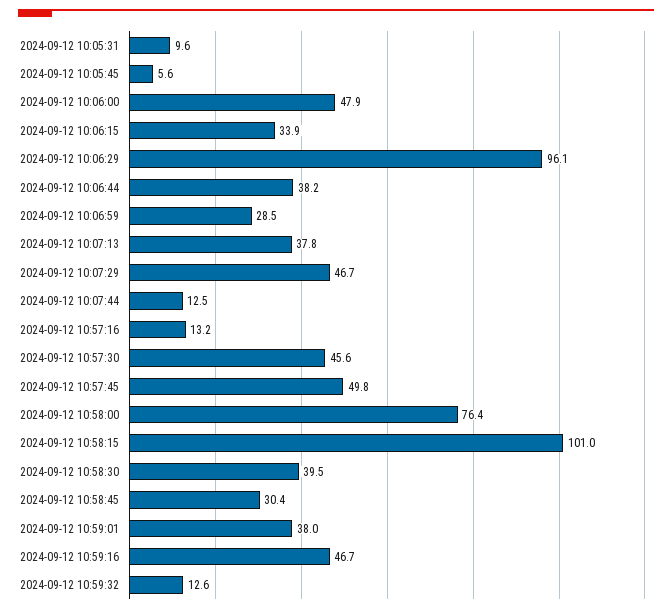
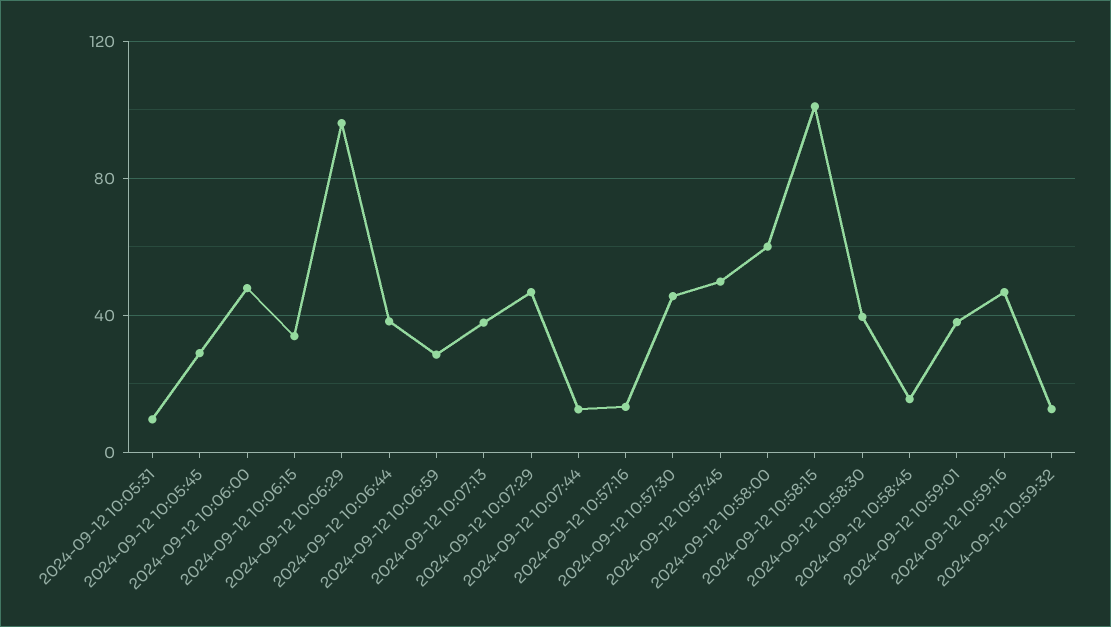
  {
    "2024-09-12 10:05:31": 9.6,
-   "2024-09-12 10:05:45": 5.6,
+   "2024-09-12 10:05:45": 30,
    "2024-09-12 10:06:00": 47.9,
    "2024-09-12 10:06:15": 33.9,
    "2024-09-12 10:06:29": 96.1,
    "2024-09-12 10:06:44": 38.2,
    "2024-09-12 10:06:59": 28.5,
    "2024-09-12 10:07:13": 37.8,
    "2024-09-12 10:07:29": 46.7,
    "2024-09-12 10:07:44": 12.5,
    "2024-09-12 10:57:16": 13.2,
    "2024-09-12 10:57:30": 45.6,
    "2024-09-12 10:57:45": 49.8,
-   "2024-09-12 10:58:00": 76.4,
+   "2024-09-12 10:58:00": 60,
    "2024-09-12 10:58:15": 101,
    "2024-09-12 10:58:30": 39.5,
-   "2024-09-12 10:58:45": 30.4,
+   "2024-09-12 10:58:45": 15,
    "2024-09-12 10:59:01": 38,
    "2024-09-12 10:59:16": 46.7,
    "2024-09-12 10:59:32": 12.6
  }

